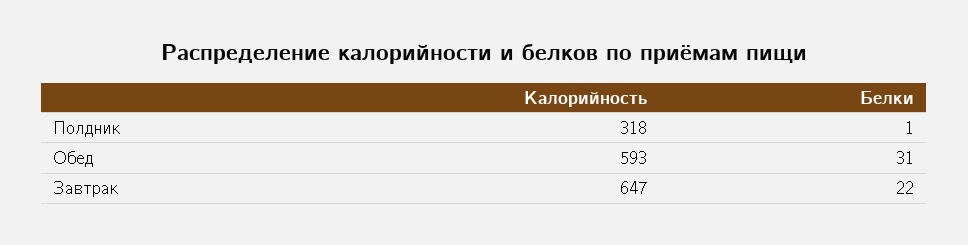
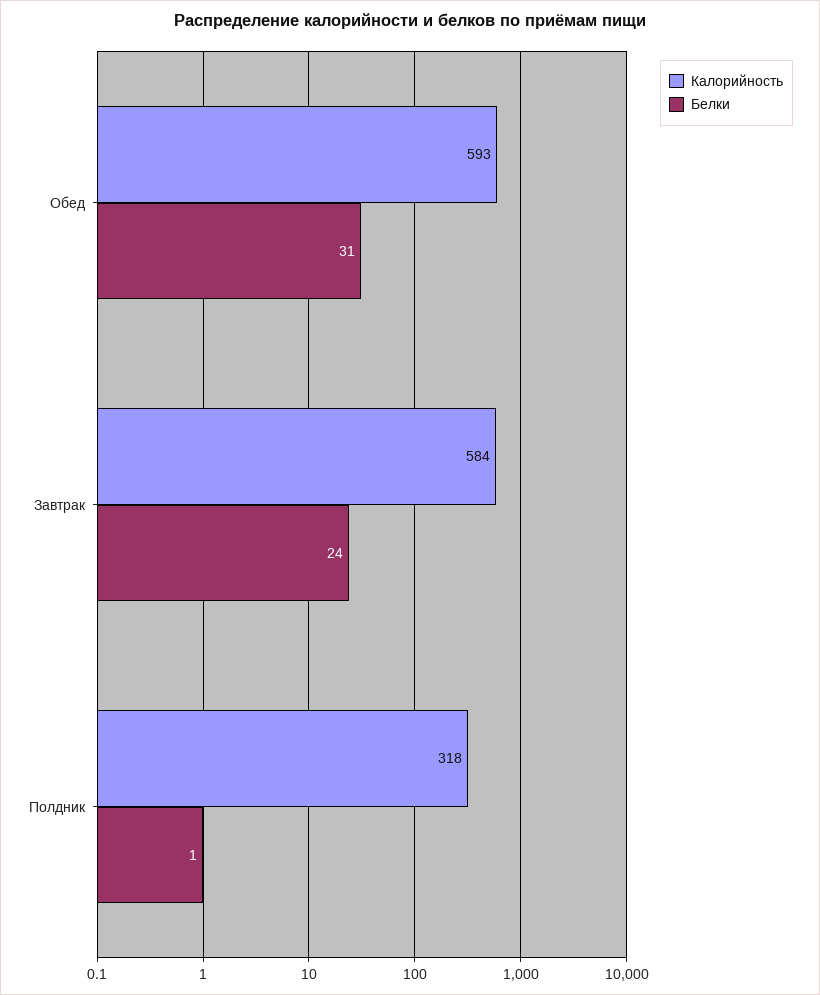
  {
    "Калорийность": {
      "Полдник": 318,
      "Обед": 593,
-     "Завтрак": 647
+     "Завтрак": 584
    },
    "Белки": {
      "Полдник": 1,
      "Обед": 31,
-     "Завтрак": 22
+     "Завтрак": 24
    }
  }

